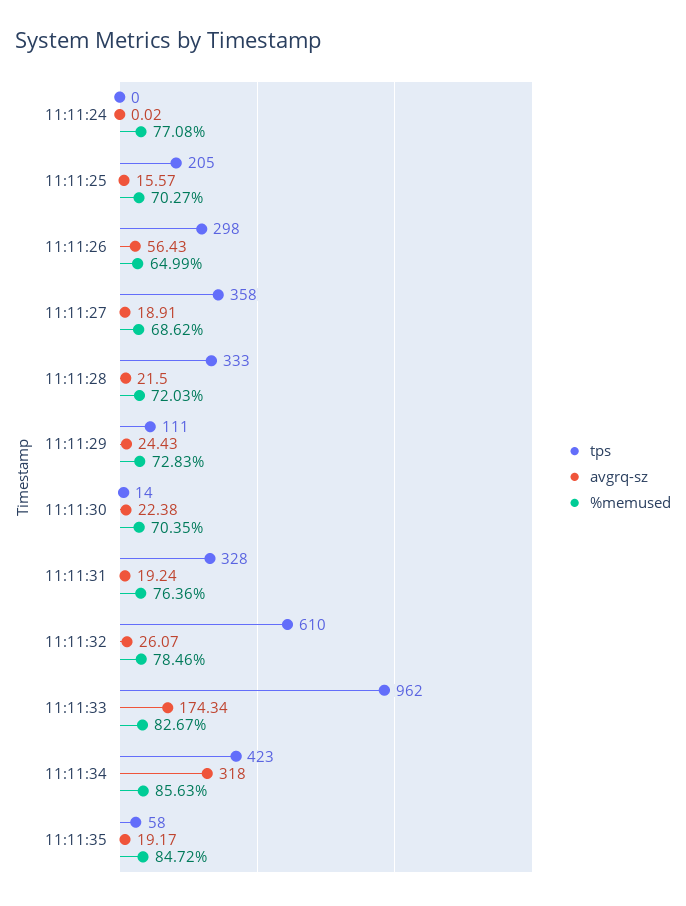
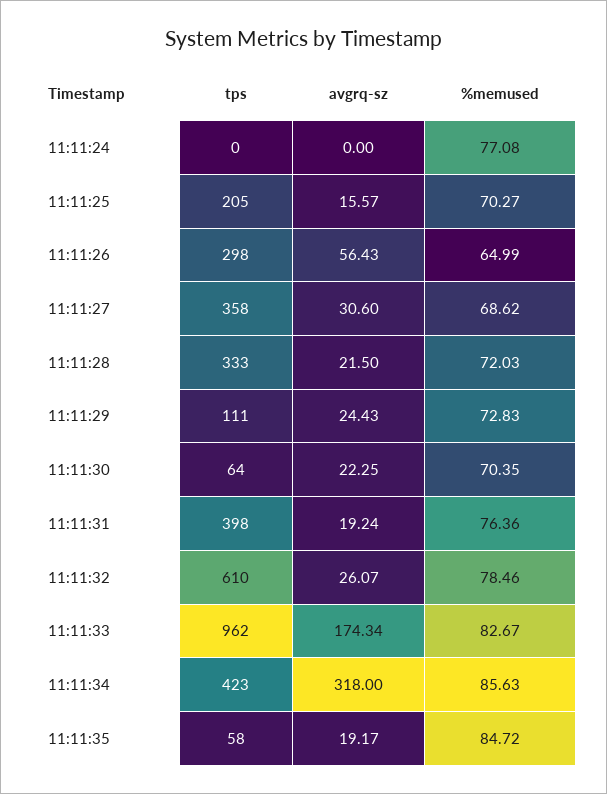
  {
    "tps": {
      "11:11:24": 0,
      "11:11:25": 205,
      "11:11:26": 298,
      "11:11:27": 358,
      "11:11:28": 333,
      "11:11:29": 111,
-     "11:11:30": 14,
+     "11:11:30": 64,
-     "11:11:31": 328,
+     "11:11:31": 398,
      "11:11:32": 610,
      "11:11:33": 962,
      "11:11:34": 423,
      "11:11:35": 58
    },
    "avgrq-sz": {
-     "11:11:24": 0.02,
+     "11:11:24": 0,
      "11:11:25": 15.57,
      "11:11:26": 56.43,
-     "11:11:27": 18.91,
+     "11:11:27": 30.6,
      "11:11:28": 21.5,
      "11:11:29": 24.43,
-     "11:11:30": 22.38,
+     "11:11:30": 22.25,
      "11:11:31": 19.24,
      "11:11:32": 26.07,
      "11:11:33": 174.34,
      "11:11:34": 318,
      "11:11:35": 19.17
    },
    "%memused": {
      "11:11:24": 77.08,
      "11:11:25": 70.27,
      "11:11:26": 64.99,
      "11:11:27": 68.62,
      "11:11:28": 72.03,
      "11:11:29": 72.83,
      "11:11:30": 70.35,
      "11:11:31": 76.36,
      "11:11:32": 78.46,
      "11:11:33": 82.67,
      "11:11:34": 85.63,
      "11:11:35": 84.72
    }
  }

